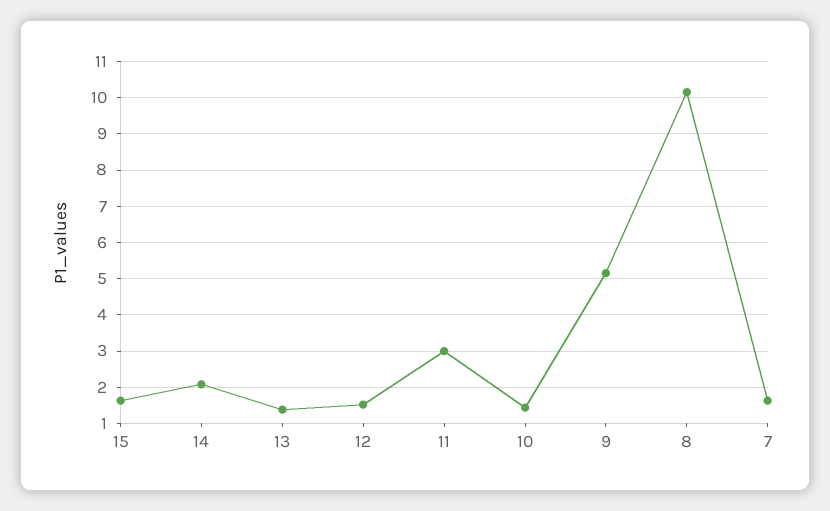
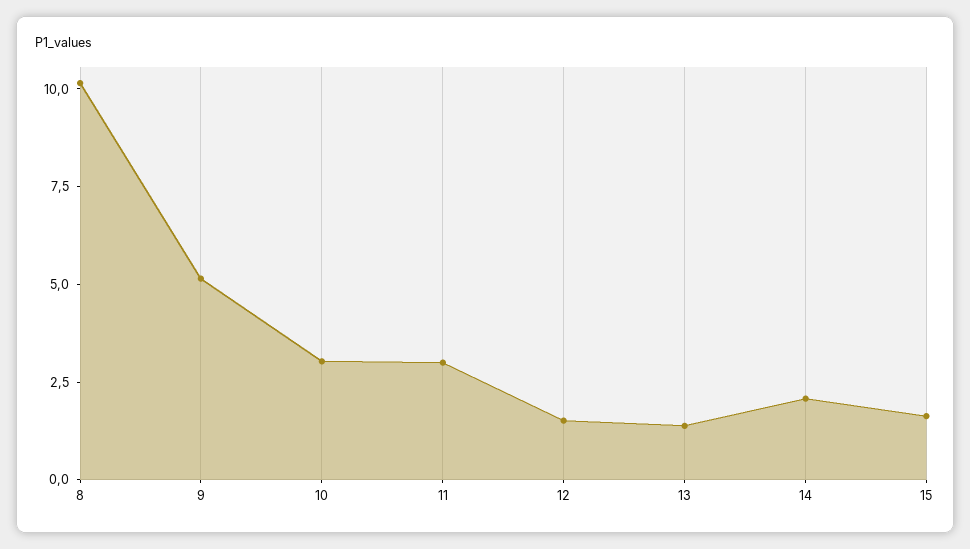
  {
    "15": 1.6,
    "14": 2,
    "13": 1.4,
    "12": 1.6,
    "11": 3,
-   "10": 1.4,
+   "10": 3,
    "9": 5.2,
-   "8": 10.2,
+   "8": 10.2
-   "7": 1.6
  }

